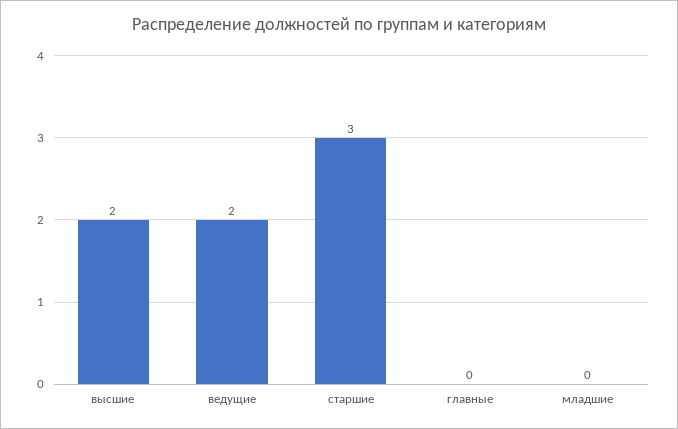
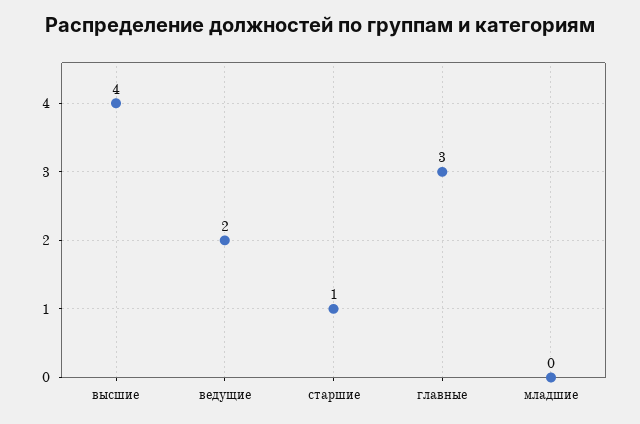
  {
-   "высшие": 2,
+   "высшие": 4,
    "ведущие": 2,
-   "старшие": 3,
+   "старшие": 1,
-   "главные": 0,
+   "главные": 3,
    "младшие": 0
  }

